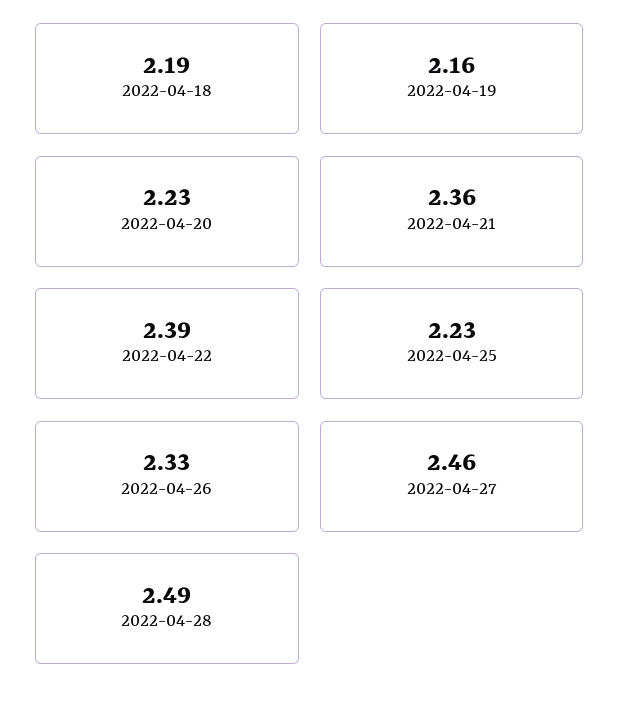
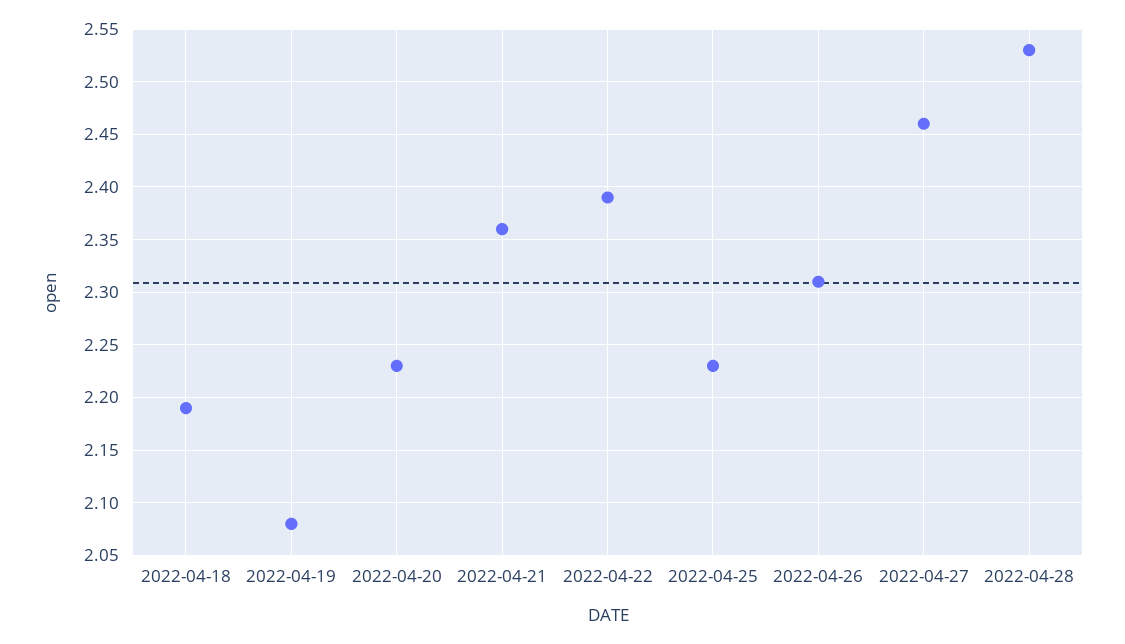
  {
    "2022-04-18": 2.19,
-   "2022-04-19": 2.16,
+   "2022-04-19": 2.08,
    "2022-04-20": 2.23,
    "2022-04-21": 2.36,
    "2022-04-22": 2.39,
    "2022-04-25": 2.23,
-   "2022-04-26": 2.33,
+   "2022-04-26": 2.31,
    "2022-04-27": 2.46,
-   "2022-04-28": 2.49
+   "2022-04-28": 2.53
  }

